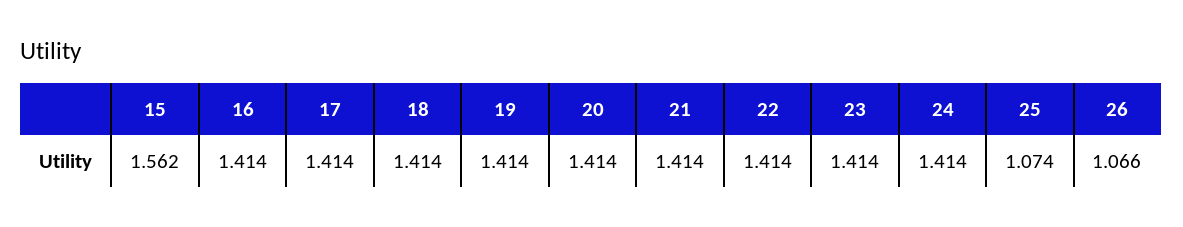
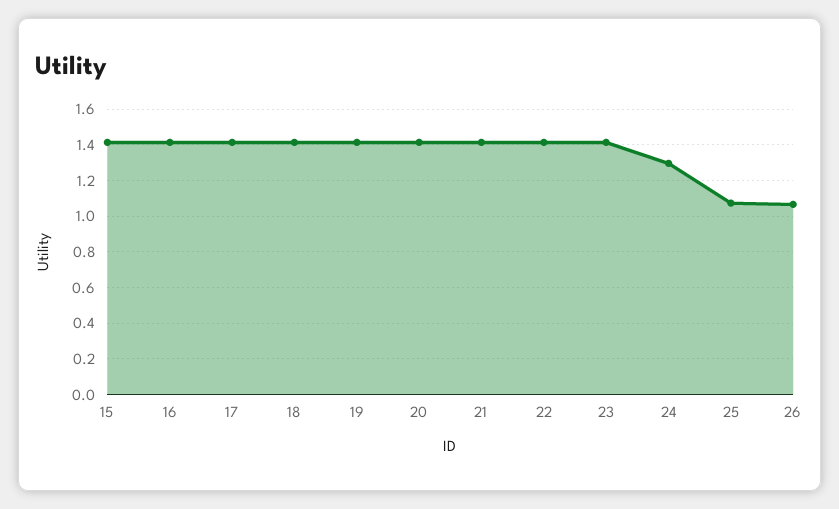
  {
-   "15": 1.562,
+   "15": 1.4,
    "16": 1.414,
    "17": 1.414,
    "18": 1.414,
    "19": 1.414,
    "20": 1.414,
    "21": 1.414,
    "22": 1.414,
    "23": 1.414,
-   "24": 1.414,
+   "24": 1.3,
    "25": 1.074,
    "26": 1.066
  }

